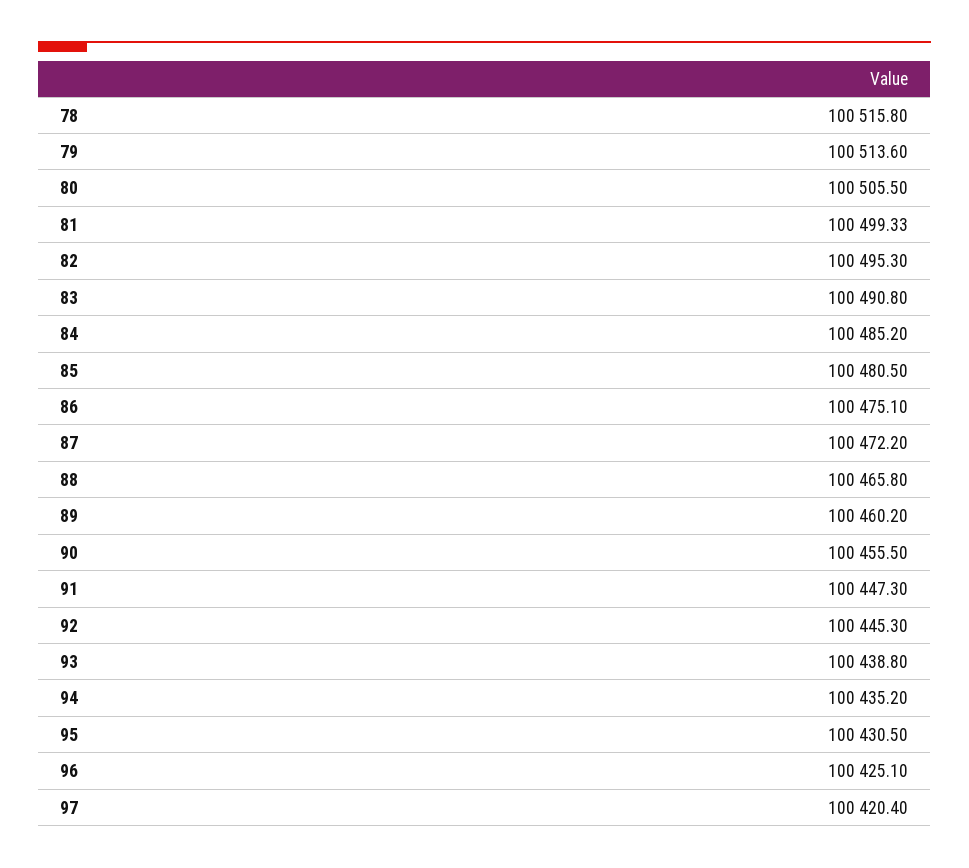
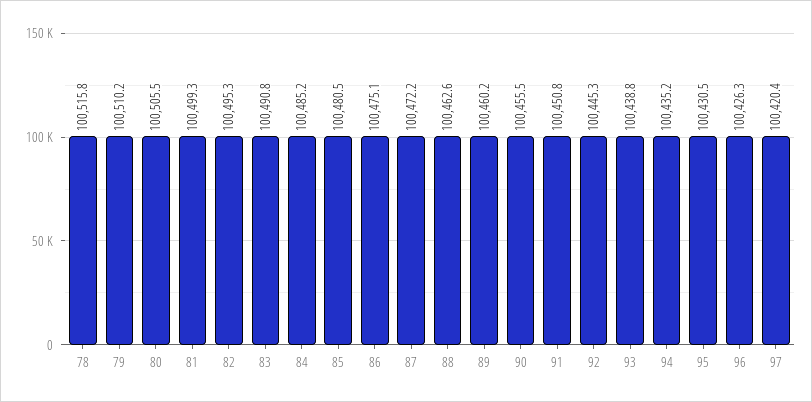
  {
    "78": 100515.8,
-   "79": 100513.6,
+   "79": 100510.2,
    "80": 100505.5,
    "81": 100499.33,
    "82": 100495.3,
    "83": 100490.8,
    "84": 100485.2,
    "85": 100480.5,
    "86": 100475.1,
    "87": 100472.2,
-   "88": 100465.8,
+   "88": 100462.6,
    "89": 100460.2,
    "90": 100455.5,
-   "91": 100447.3,
+   "91": 100450.8,
    "92": 100445.3,
    "93": 100438.8,
    "94": 100435.2,
    "95": 100430.5,
-   "96": 100425.1,
+   "96": 100426.3,
    "97": 100420.4
  }

